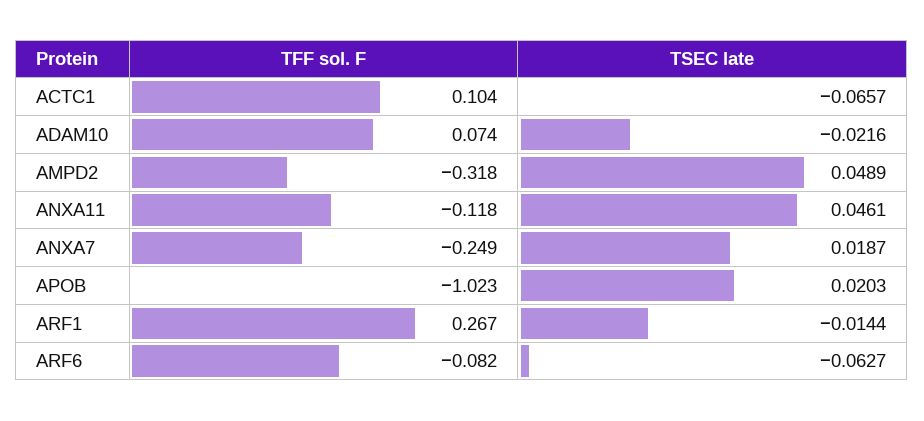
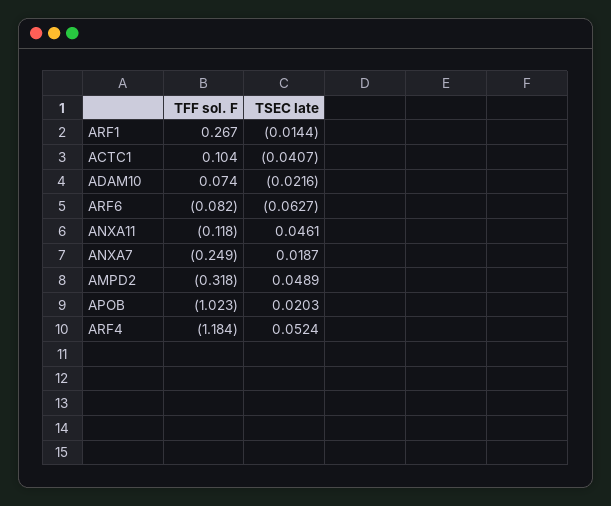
  {
    "TFF sol. F": {
      "ACTC1": 0.104,
      "ADAM10": 0.074,
      "AMPD2": -0.318,
      "ANXA11": -0.118,
      "ANXA7": -0.249,
      "APOB": -1.023,
      "ARF1": 0.267,
-     "ARF6": -0.082
+     "ARF6": -0.082,
+     "ARF4": -1.184
    },
    "TSEC late": {
-     "ACTC1": -0.0657,
+     "ACTC1": -0.0407,
      "ADAM10": -0.0216,
      "AMPD2": 0.0489,
      "ANXA11": 0.0461,
      "ANXA7": 0.0187,
      "APOB": 0.0203,
      "ARF1": -0.0144,
-     "ARF6": -0.0627
+     "ARF6": -0.0627,
+     "ARF4": 0.0524
    }
  }

